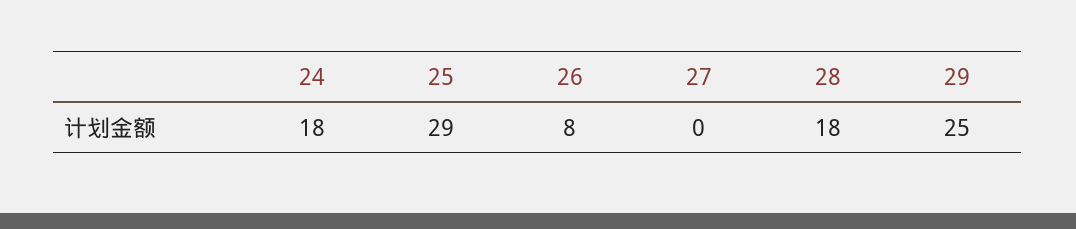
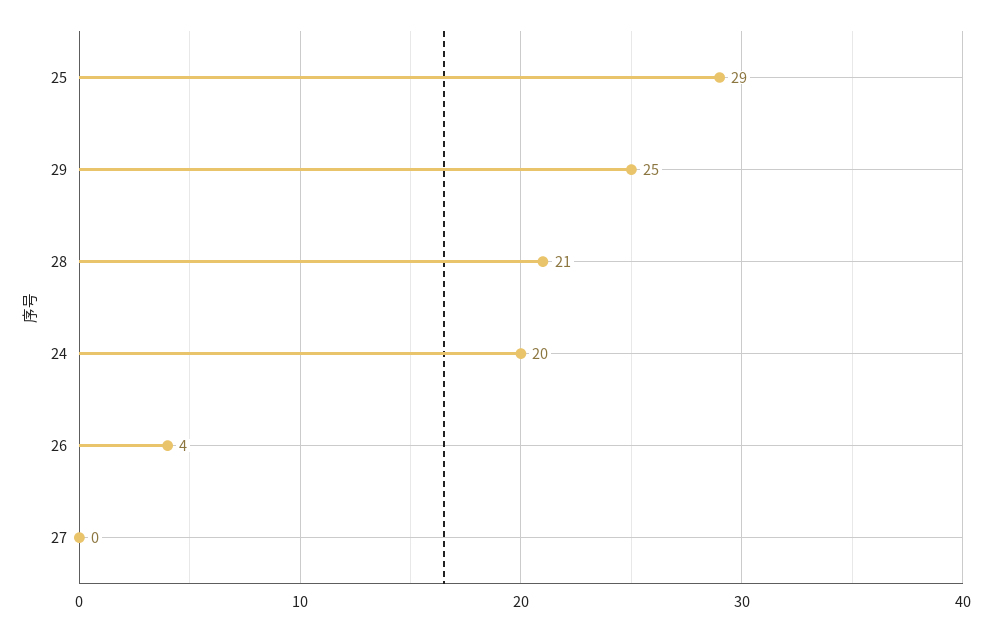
  {
-   "24": 18,
+   "24": 20,
    "25": 29,
-   "26": 8,
+   "26": 4,
    "27": 0,
-   "28": 18,
+   "28": 21,
    "29": 25
  }

